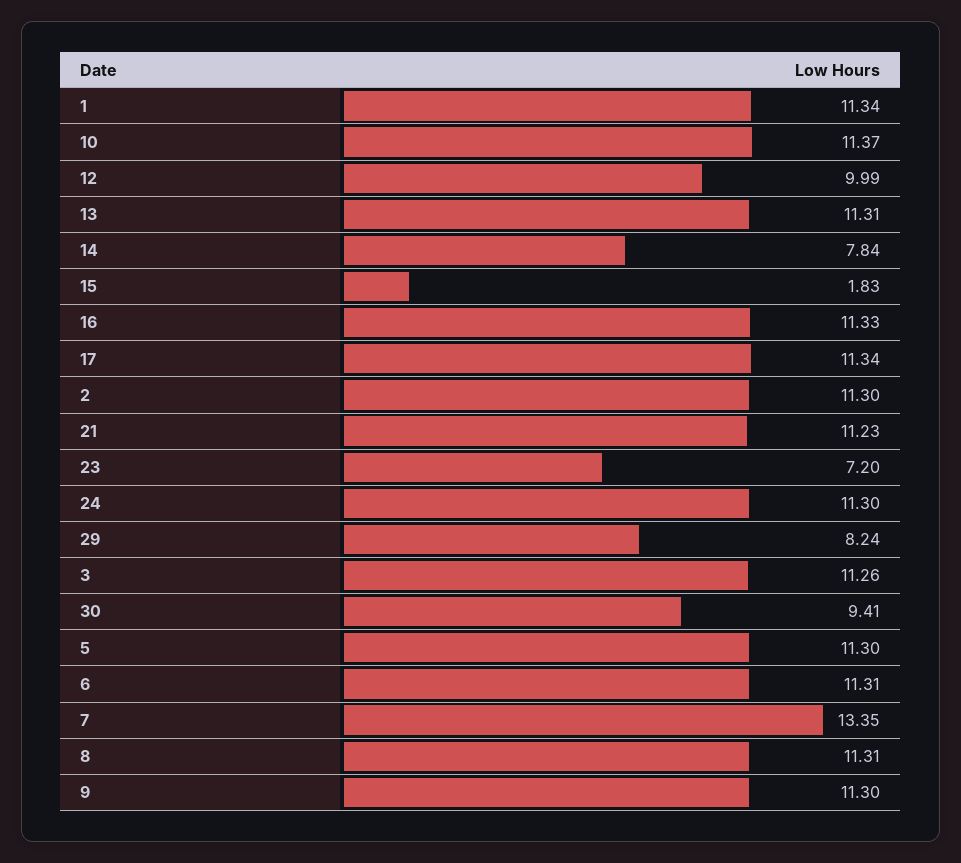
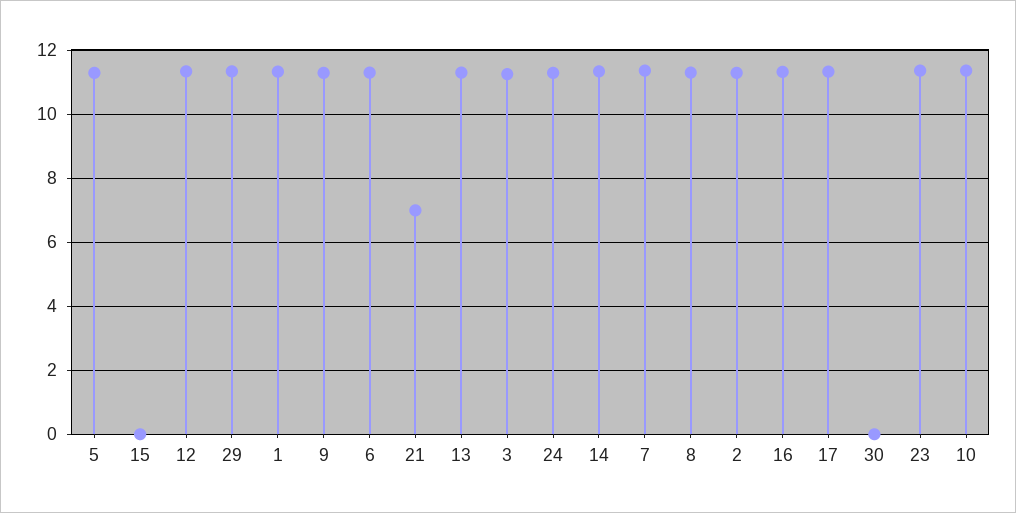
  {
    "1": 11.34,
    "10": 11.37,
-   "12": 9.99,
+   "12": 11.4,
    "13": 11.31,
-   "14": 7.84,
+   "14": 11.4,
-   "15": 1.83,
+   "15": 0,
    "16": 11.33,
    "17": 11.34,
    "2": 11.3,
-   "21": 11.23,
+   "21": 7,
-   "23": 7.2,
+   "23": 11.4,
    "24": 11.3,
-   "29": 8.24,
+   "29": 11.4,
    "3": 11.26,
-   "30": 9.41,
+   "30": 0,
    "5": 11.3,
    "6": 11.31,
-   "7": 13.35,
+   "7": 11.4,
    "8": 11.31,
    "9": 11.3
  }

